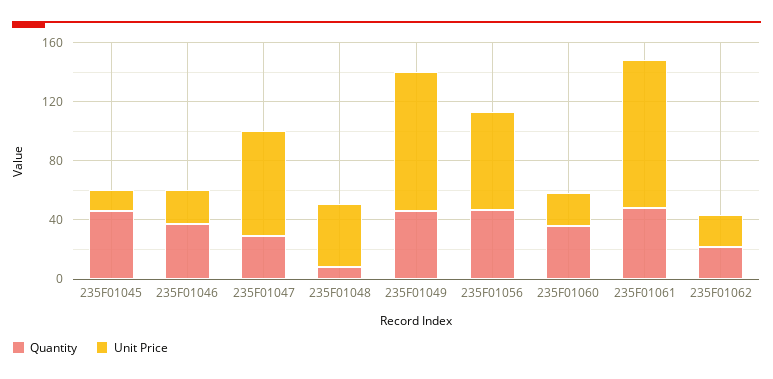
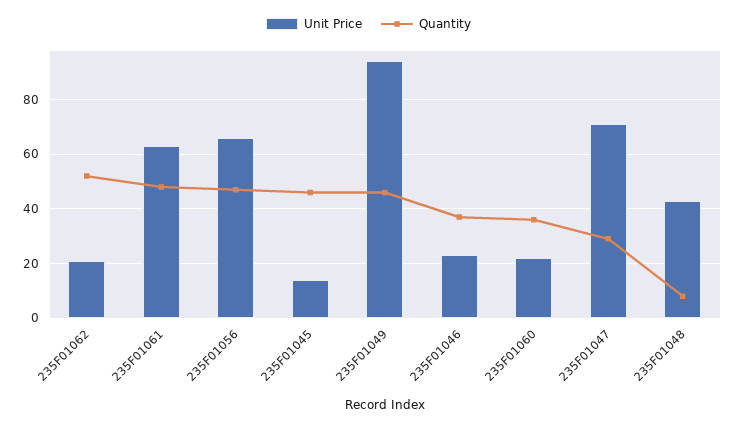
  {
    "Quantity": {
      "235F01045": 45,
      "235F01046": 37.5,
      "235F01047": 30,
      "235F01048": 7.5,
      "235F01049": 45,
      "235F01056": 47.5,
      "235F01060": 35,
      "235F01061": 47.5,
-     "235F01062": 20
+     "235F01062": 52.5
    },
    "Unit Price": {
      "235F01045": 15,
      "235F01046": 22.5,
      "235F01047": 70,
      "235F01048": 42.5,
      "235F01049": 95,
      "235F01056": 65,
      "235F01060": 22.5,
-     "235F01061": 100,
+     "235F01061": 62.5,
      "235F01062": 20
    }
  }

